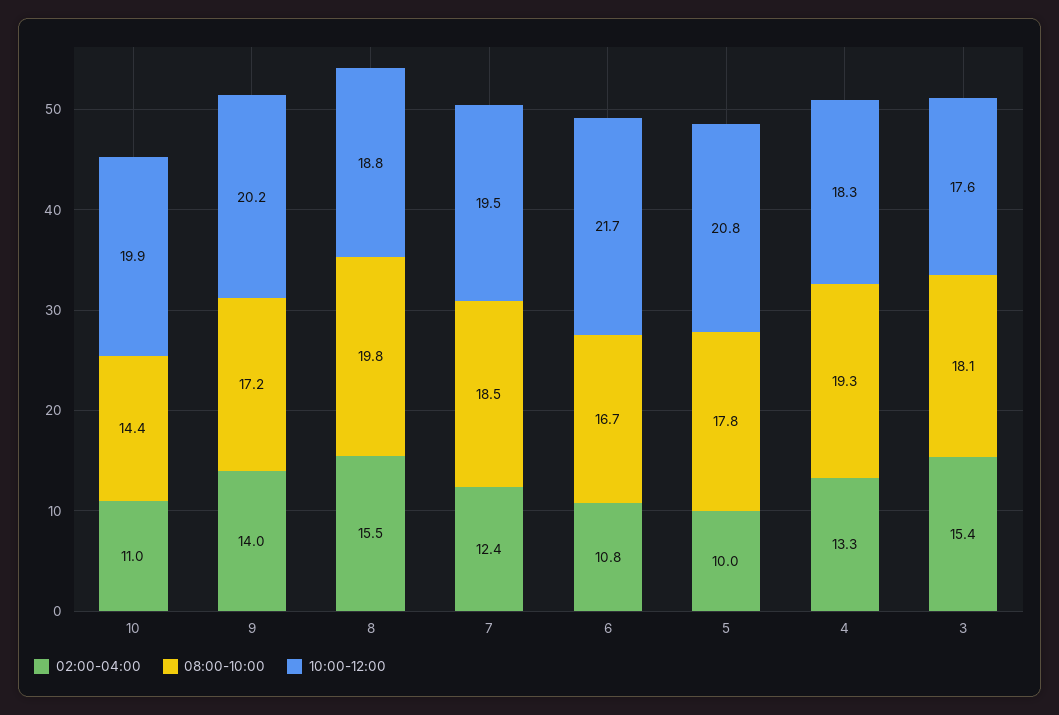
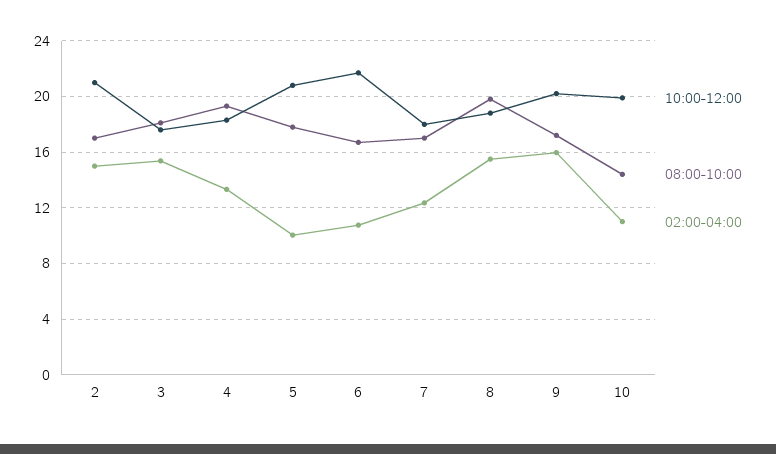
  {
    "02:00-04:00": {
      "10": 11,
-     "9": 14,
+     "9": 16,
      "8": 15.5,
      "7": 12.4,
      "6": 10.8,
      "5": 10,
      "4": 13.3,
-     "3": 15.4
+     "3": 15.4,
+     "2": 15
    },
    "08:00-10:00": {
      "10": 14.4,
      "9": 17.2,
      "8": 19.8,
-     "7": 18.5,
+     "7": 17,
      "6": 16.7,
      "5": 17.8,
      "4": 19.3,
-     "3": 18.1
+     "3": 18.1,
+     "2": 17
    },
    "10:00-12:00": {
      "10": 19.9,
      "9": 20.2,
      "8": 18.8,
-     "7": 19.5,
+     "7": 18,
      "6": 21.7,
      "5": 20.8,
      "4": 18.3,
-     "3": 17.6
+     "3": 17.6,
+     "2": 21
    }
  }

